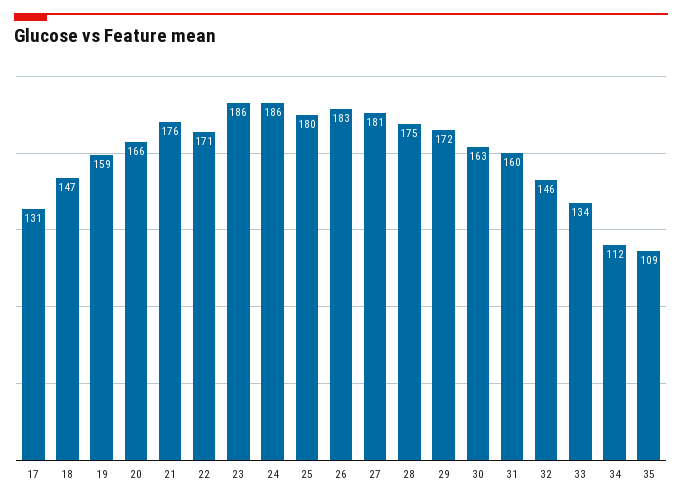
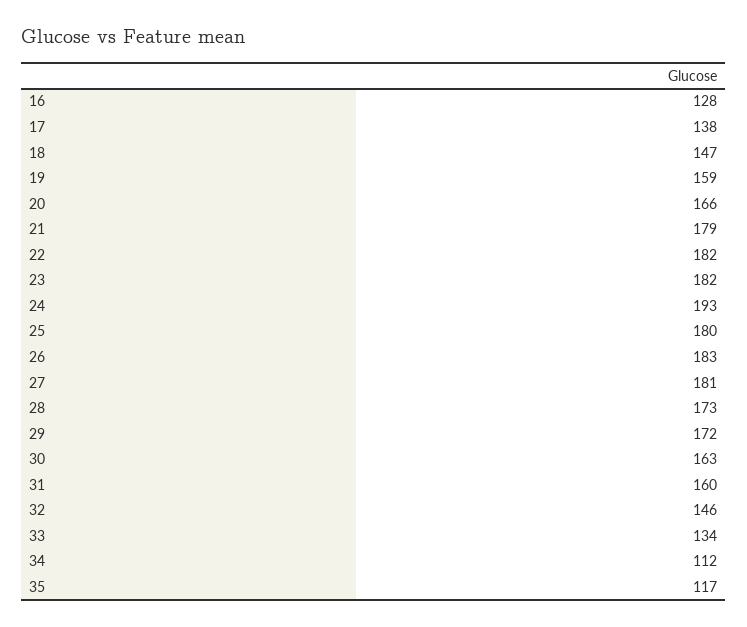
  {
-   "17": 131,
+   "17": 138,
    "18": 147,
    "19": 159,
    "20": 166,
-   "21": 176,
+   "21": 179,
-   "22": 171,
+   "22": 182,
-   "23": 186,
+   "23": 182,
-   "24": 186,
+   "24": 193,
    "25": 180,
    "26": 183,
    "27": 181,
-   "28": 175,
+   "28": 173,
    "29": 172,
    "30": 163,
    "31": 160,
    "32": 146,
    "33": 134,
    "34": 112,
-   "35": 109
+   "35": 117,
+   "16": 128
  }

